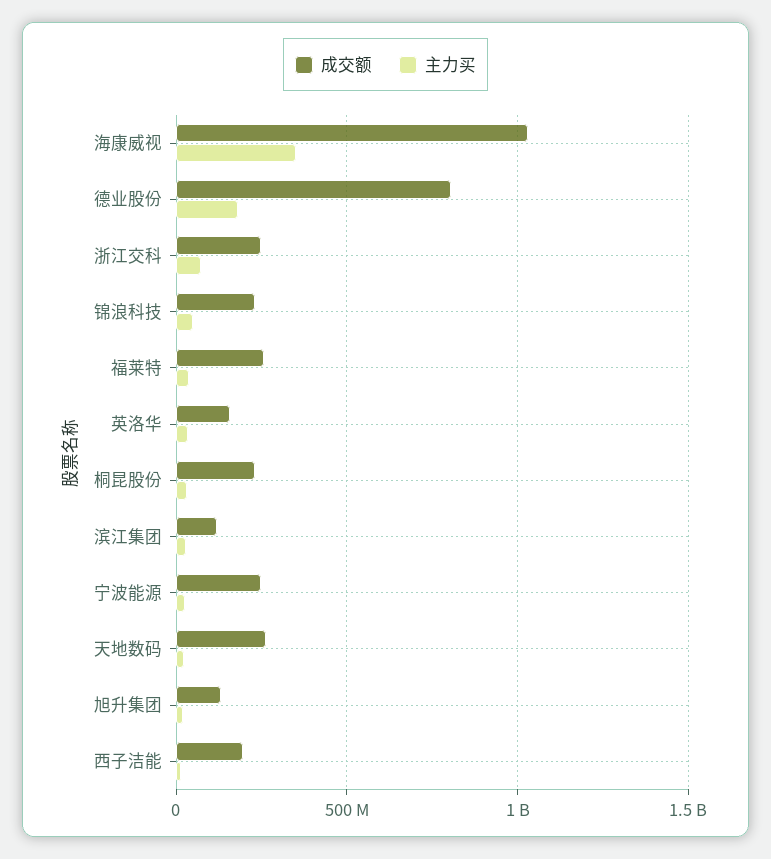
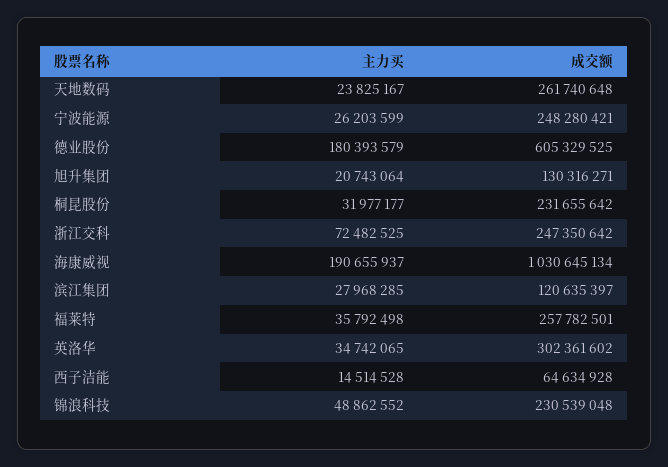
  {
    "成交额": {
      "海康威视": 1030645134,
-     "德业股份": 800000000,
+     "德业股份": 605329525,
      "浙江交科": 247350642,
      "锦浪科技": 230539048,
      "福莱特": 257782501,
-     "英洛华": 150000000,
+     "英洛华": 302361602,
      "桐昆股份": 231655642,
      "滨江集团": 120635397,
      "宁波能源": 248280421,
      "天地数码": 261740648,
      "旭升集团": 130316271,
-     "西子洁能": 200000000
+     "西子洁能": 64634928
    },
    "主力买": {
-     "海康威视": 350000000,
+     "海康威视": 190655937,
      "德业股份": 180393579,
      "浙江交科": 72482525,
      "锦浪科技": 48862552,
      "福莱特": 35792498,
      "英洛华": 34742065,
      "桐昆股份": 31977177,
      "滨江集团": 27968285,
      "宁波能源": 26203599,
      "天地数码": 23825167,
      "旭升集团": 20743064,
      "西子洁能": 14514528
    }
  }

